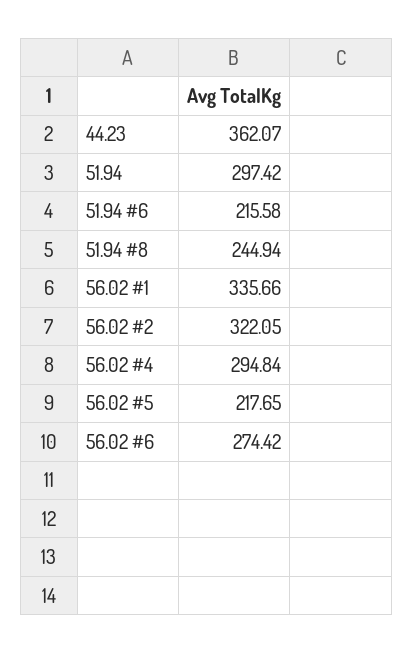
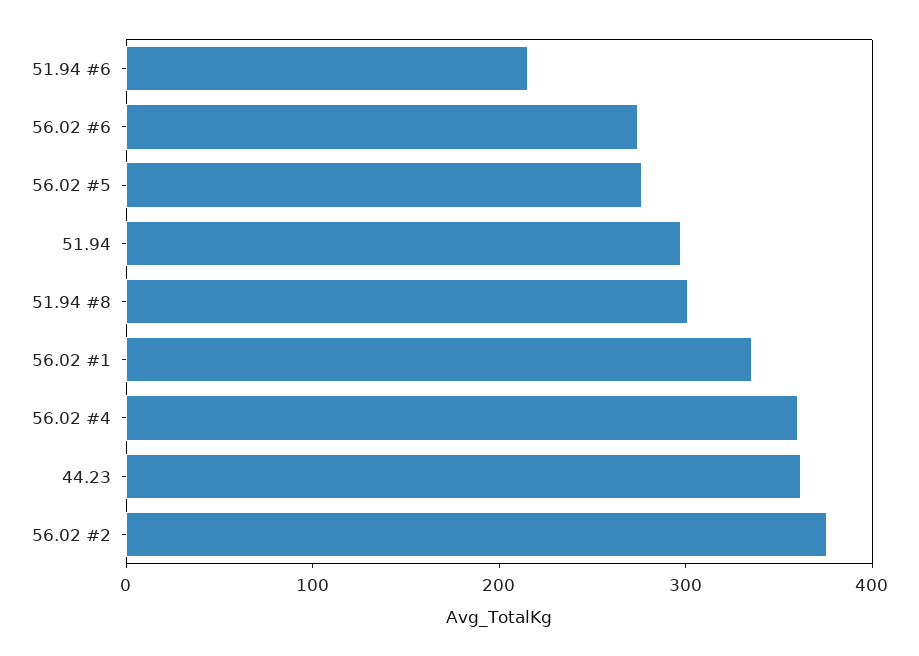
  {
    "44.23": 362.07,
    "51.94": 297.42,
    "51.94 #6": 215.58,
-   "51.94 #8": 244.94,
+   "51.94 #8": 300,
    "56.02 #1": 335.66,
-   "56.02 #2": 322.05,
+   "56.02 #2": 380,
-   "56.02 #4": 294.84,
+   "56.02 #4": 360,
-   "56.02 #5": 217.65,
+   "56.02 #5": 280,
    "56.02 #6": 274.42
  }

